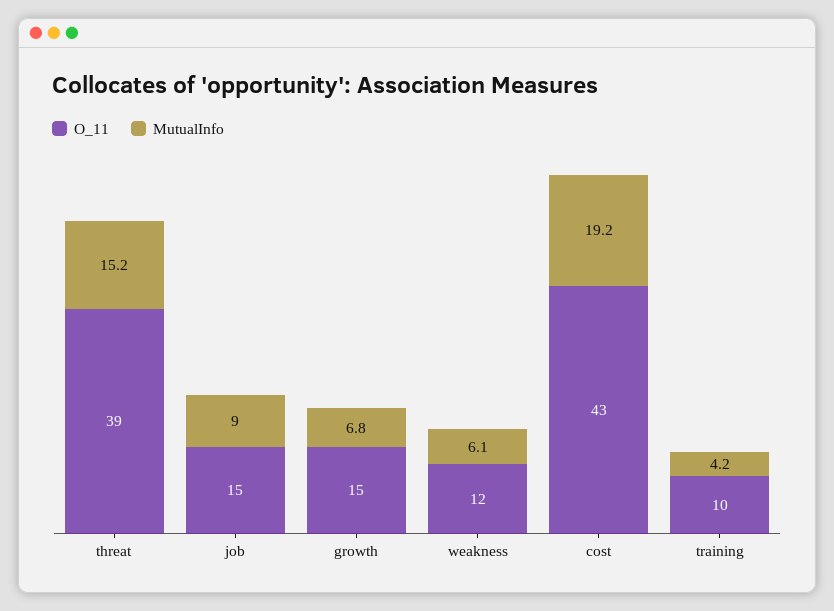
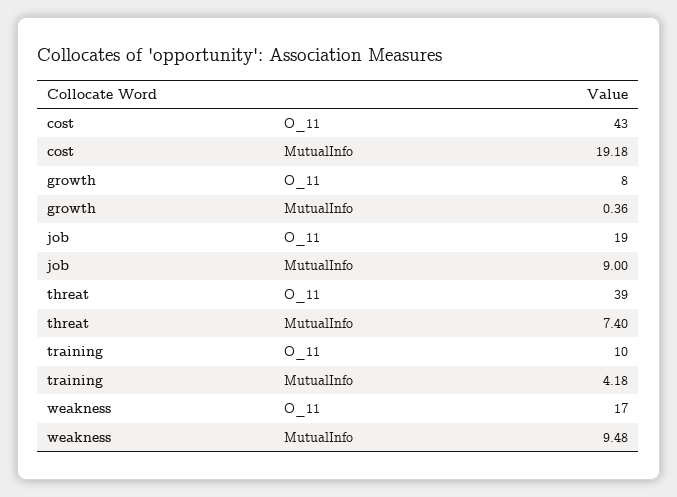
  {
    "O_11": {
      "threat": 39,
-     "job": 15,
+     "job": 19,
-     "growth": 15,
+     "growth": 8,
-     "weakness": 12,
+     "weakness": 17,
      "cost": 43,
      "training": 10
    },
    "MutualInfo": {
-     "threat": 15.2,
+     "threat": 7.4,
      "job": 9,
-     "growth": 6.8,
+     "growth": 0.36,
-     "weakness": 6.1,
+     "weakness": 9.48,
      "cost": 19.18,
      "training": 4.18
    }
  }

